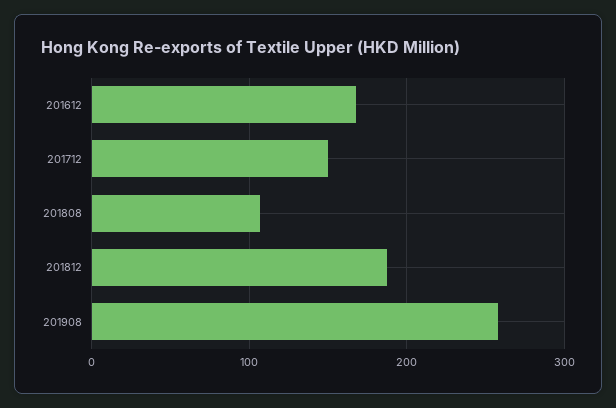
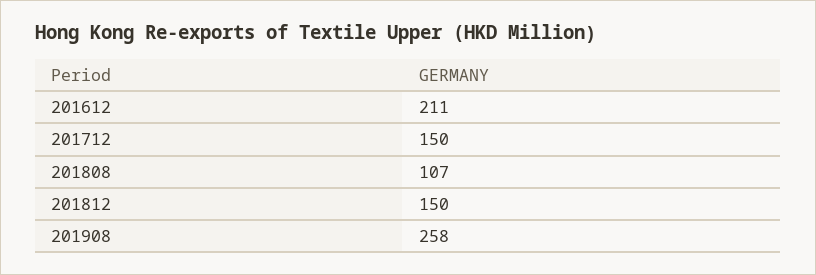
  {
-   "201612": 170,
+   "201612": 211,
    "201712": 150,
    "201808": 107,
-   "201812": 190,
+   "201812": 150,
    "201908": 258
  }

